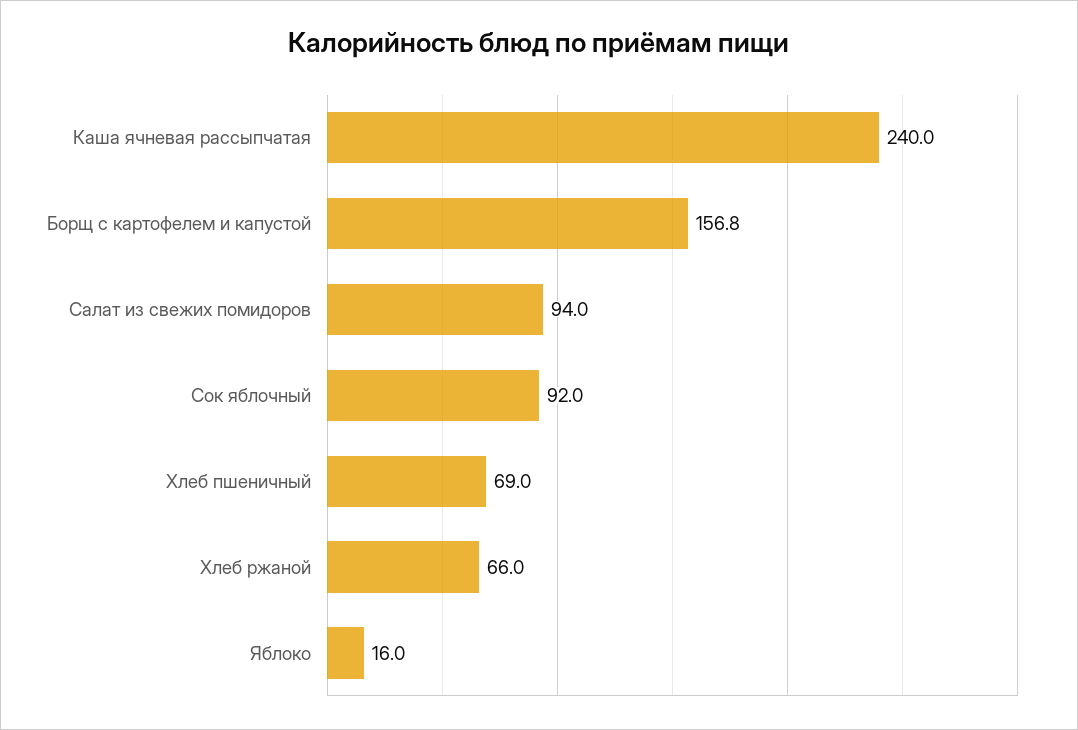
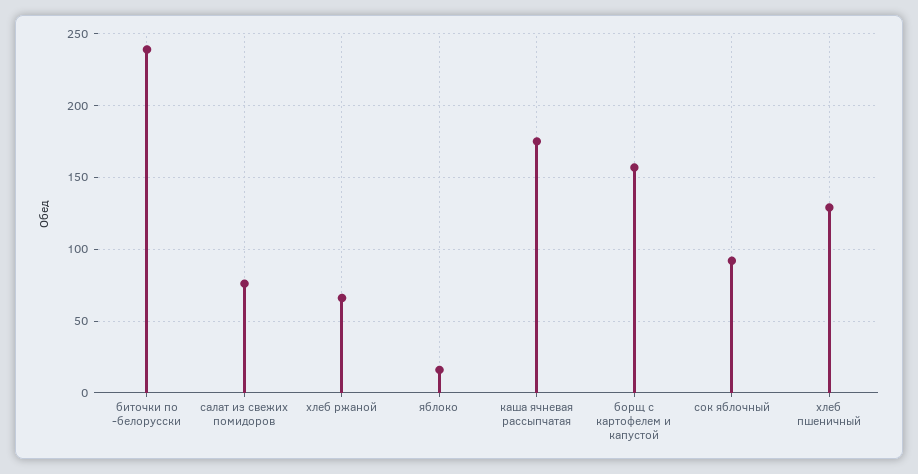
  {
-   "Каша ячневая рассыпчатая": 240,
+   "Каша ячневая рассыпчатая": 175,
    "Борщ с картофелем и капустой": 156.8,
-   "Салат из свежих помидоров": 94,
+   "Салат из свежих помидоров": 75,
    "Сок яблочный": 92,
-   "Хлеб пшеничный": 69,
+   "Хлеб пшеничный": 130,
    "Хлеб ржаной": 66,
-   "Яблоко": 16
+   "Яблоко": 16,
+   "биточки по -белорусски": 240
  }

